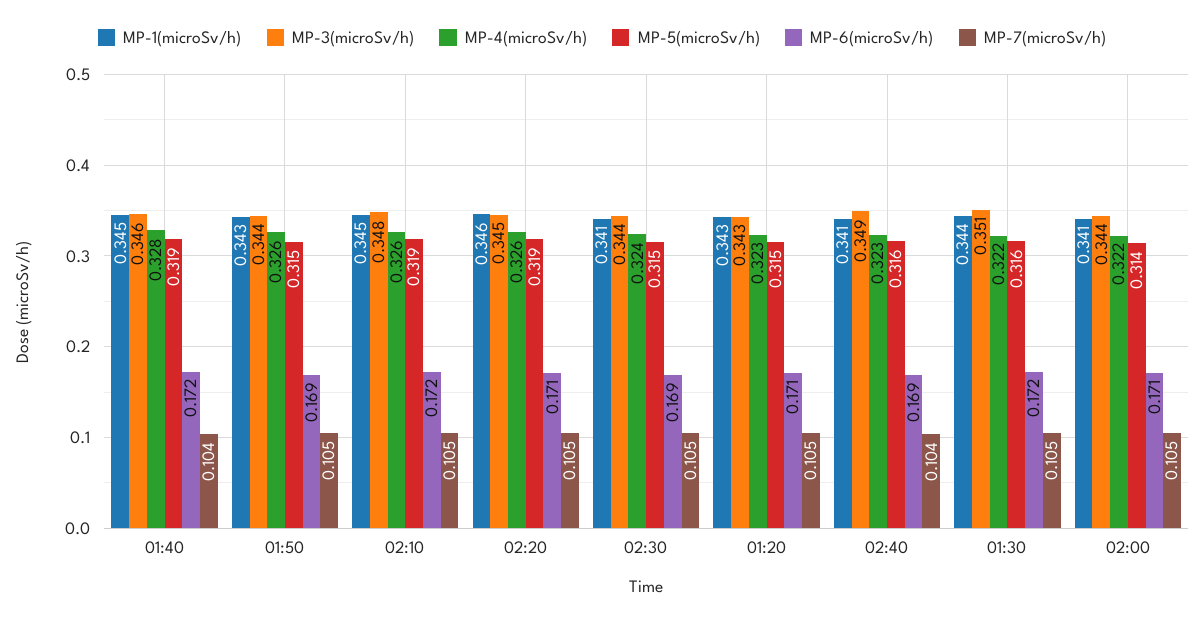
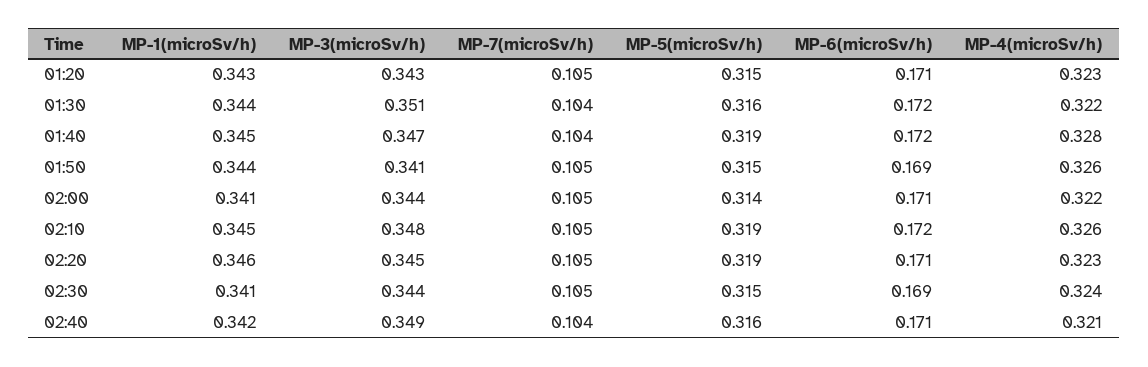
  {
    "MP-1(microSv/h)": {
      "01:40": 0.345,
-     "01:50": 0.343,
+     "01:50": 0.344,
      "02:10": 0.345,
      "02:20": 0.346,
      "02:30": 0.341,
      "01:20": 0.343,
-     "02:40": 0.341,
+     "02:40": 0.342,
      "01:30": 0.344,
      "02:00": 0.341
    },
    "MP-3(microSv/h)": {
-     "01:40": 0.346,
+     "01:40": 0.347,
-     "01:50": 0.344,
+     "01:50": 0.341,
      "02:10": 0.348,
      "02:20": 0.345,
      "02:30": 0.344,
      "01:20": 0.343,
      "02:40": 0.349,
      "01:30": 0.351,
      "02:00": 0.344
    },
    "MP-4(microSv/h)": {
      "01:40": 0.328,
      "01:50": 0.326,
      "02:10": 0.326,
-     "02:20": 0.326,
+     "02:20": 0.323,
      "02:30": 0.324,
      "01:20": 0.323,
-     "02:40": 0.323,
+     "02:40": 0.321,
      "01:30": 0.322,
      "02:00": 0.322
    },
    "MP-5(microSv/h)": {
      "01:40": 0.319,
      "01:50": 0.315,
      "02:10": 0.319,
      "02:20": 0.319,
      "02:30": 0.315,
      "01:20": 0.315,
      "02:40": 0.316,
      "01:30": 0.316,
      "02:00": 0.314
    },
    "MP-6(microSv/h)": {
      "01:40": 0.172,
      "01:50": 0.169,
      "02:10": 0.172,
      "02:20": 0.171,
      "02:30": 0.169,
      "01:20": 0.171,
-     "02:40": 0.169,
+     "02:40": 0.171,
      "01:30": 0.172,
      "02:00": 0.171
    },
    "MP-7(microSv/h)": {
      "01:40": 0.104,
      "01:50": 0.105,
      "02:10": 0.105,
      "02:20": 0.105,
      "02:30": 0.105,
      "01:20": 0.105,
      "02:40": 0.104,
-     "01:30": 0.105,
+     "01:30": 0.104,
      "02:00": 0.105
    }
  }

